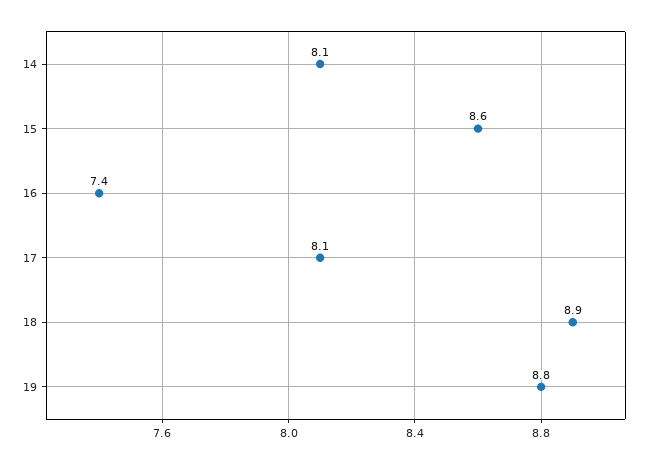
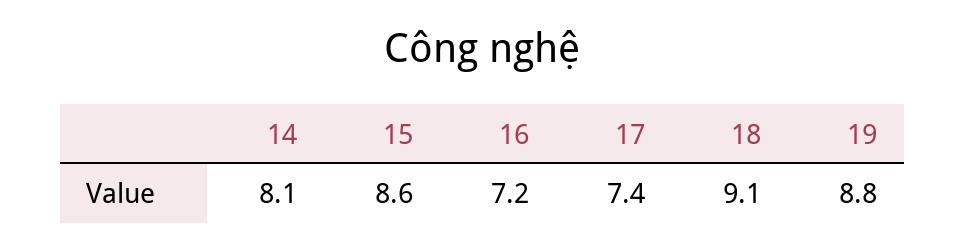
  {
    "14": 8.1,
    "15": 8.6,
-   "16": 7.4,
+   "16": 7.2,
-   "17": 8.1,
+   "17": 7.4,
-   "18": 8.9,
+   "18": 9.1,
    "19": 8.8
  }

